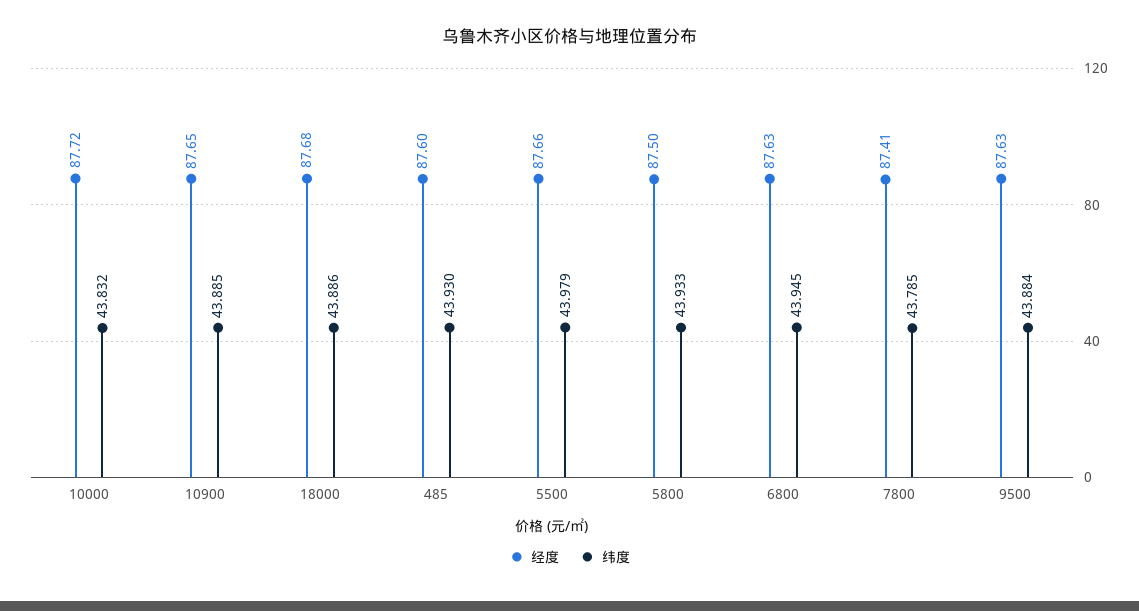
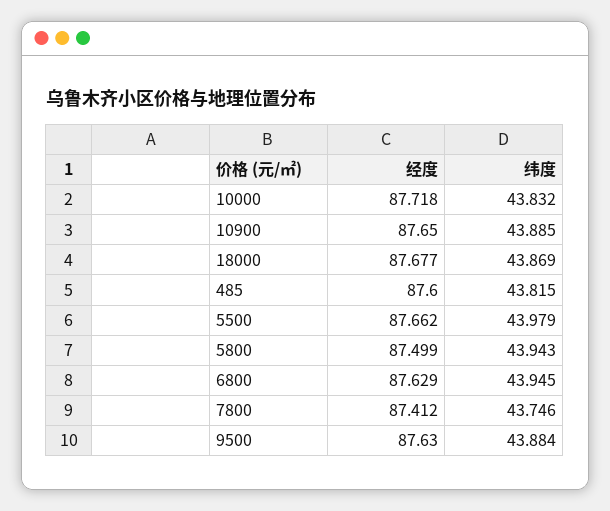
  {
    "经度": {
      "10000": 87.718,
      "10900": 87.65,
      "18000": 87.677,
      "485": 87.6,
      "5500": 87.662,
      "5800": 87.499,
      "6800": 87.629,
      "7800": 87.412,
      "9500": 87.63
    },
    "纬度": {
      "10000": 43.832,
      "10900": 43.885,
-     "18000": 43.886,
+     "18000": 43.869,
-     "485": 43.93,
+     "485": 43.815,
      "5500": 43.979,
-     "5800": 43.933,
+     "5800": 43.943,
      "6800": 43.945,
-     "7800": 43.785,
+     "7800": 43.746,
      "9500": 43.884
    }
  }

